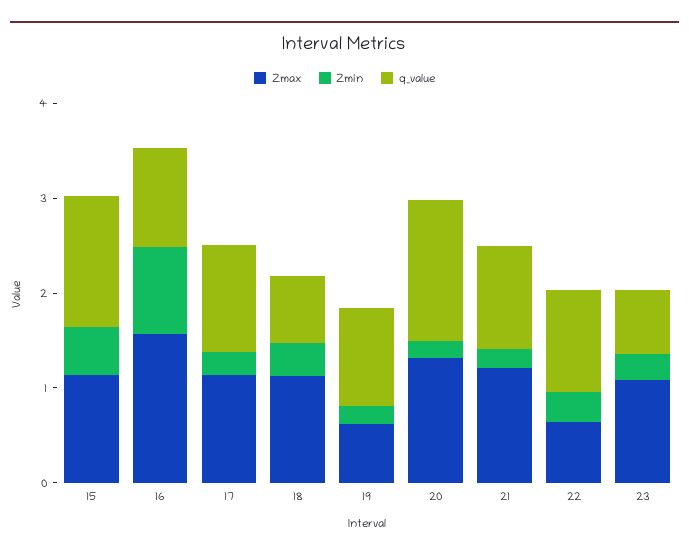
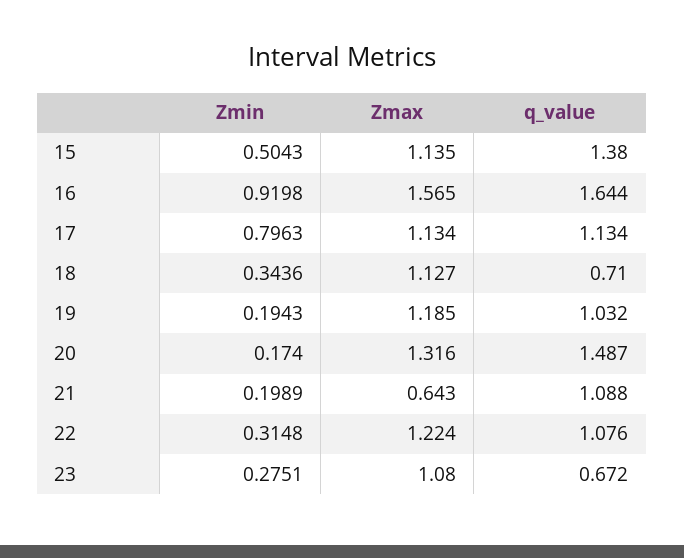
  {
    "Zmax": {
      "15": 1.135,
      "16": 1.565,
      "17": 1.134,
      "18": 1.127,
-     "19": 0.6,
+     "19": 1.185,
      "20": 1.316,
-     "21": 1.2,
+     "21": 0.643,
-     "22": 0.6,
+     "22": 1.224,
      "23": 1.08
    },
    "Zmin": {
      "15": 0.5043,
      "16": 0.9198,
-     "17": 0.2,
+     "17": 0.7963,
      "18": 0.3436,
      "19": 0.1943,
      "20": 0.174,
      "21": 0.1989,
      "22": 0.3148,
      "23": 0.2751
    },
    "q_value": {
      "15": 1.38,
-     "16": 1,
+     "16": 1.644,
      "17": 1.134,
      "18": 0.71,
      "19": 1.032,
      "20": 1.487,
      "21": 1.088,
      "22": 1.076,
      "23": 0.672
    }
  }

